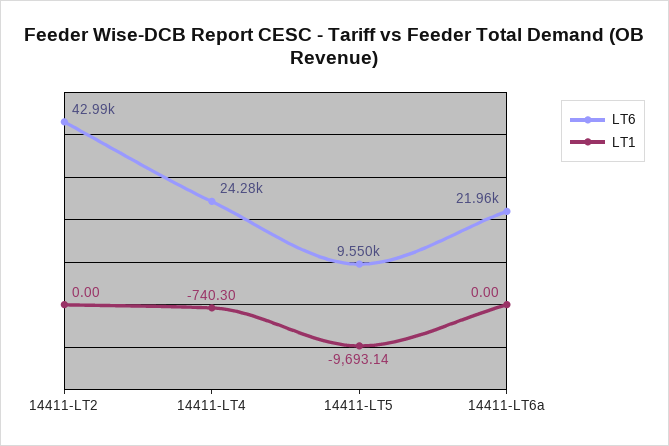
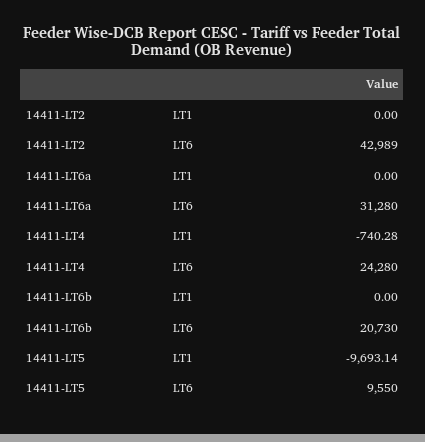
  {
    "LT6": {
      "14411-LT2": 42989,
      "14411-LT4": 24280,
      "14411-LT5": 9550,
-     "14411-LT6a": 21960
+     "14411-LT6a": 31280,
+     "14411-LT6b": 20730
    },
    "LT1": {
      "14411-LT2": 0,
-     "14411-LT4": -740.3,
+     "14411-LT4": -740.28,
      "14411-LT5": -9693.14,
-     "14411-LT6a": 0
+     "14411-LT6a": 0,
+     "14411-LT6b": 0
    }
  }

